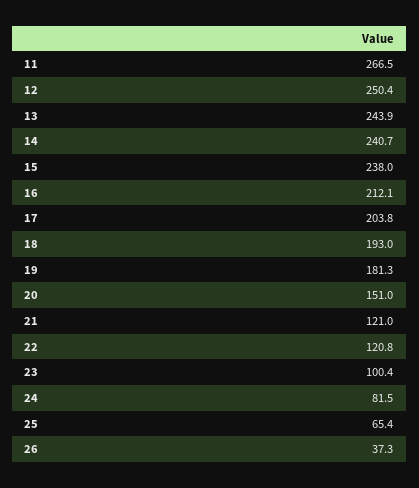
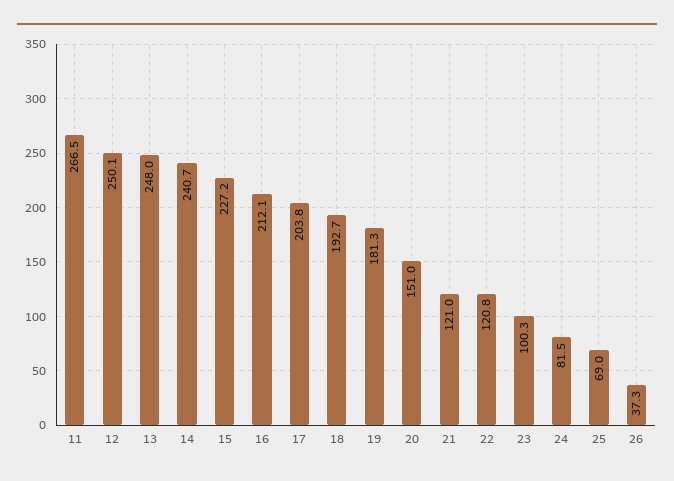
  {
    "11": 266.5,
-   "12": 250.4,
+   "12": 250.1,
-   "13": 243.9,
+   "13": 248,
    "14": 240.7,
-   "15": 238,
+   "15": 227.2,
    "16": 212.1,
    "17": 203.8,
-   "18": 193,
+   "18": 192.7,
    "19": 181.3,
    "20": 151,
    "21": 121,
    "22": 120.8,
-   "23": 100.4,
+   "23": 100.3,
    "24": 81.5,
-   "25": 65.4,
+   "25": 69,
    "26": 37.3
  }

